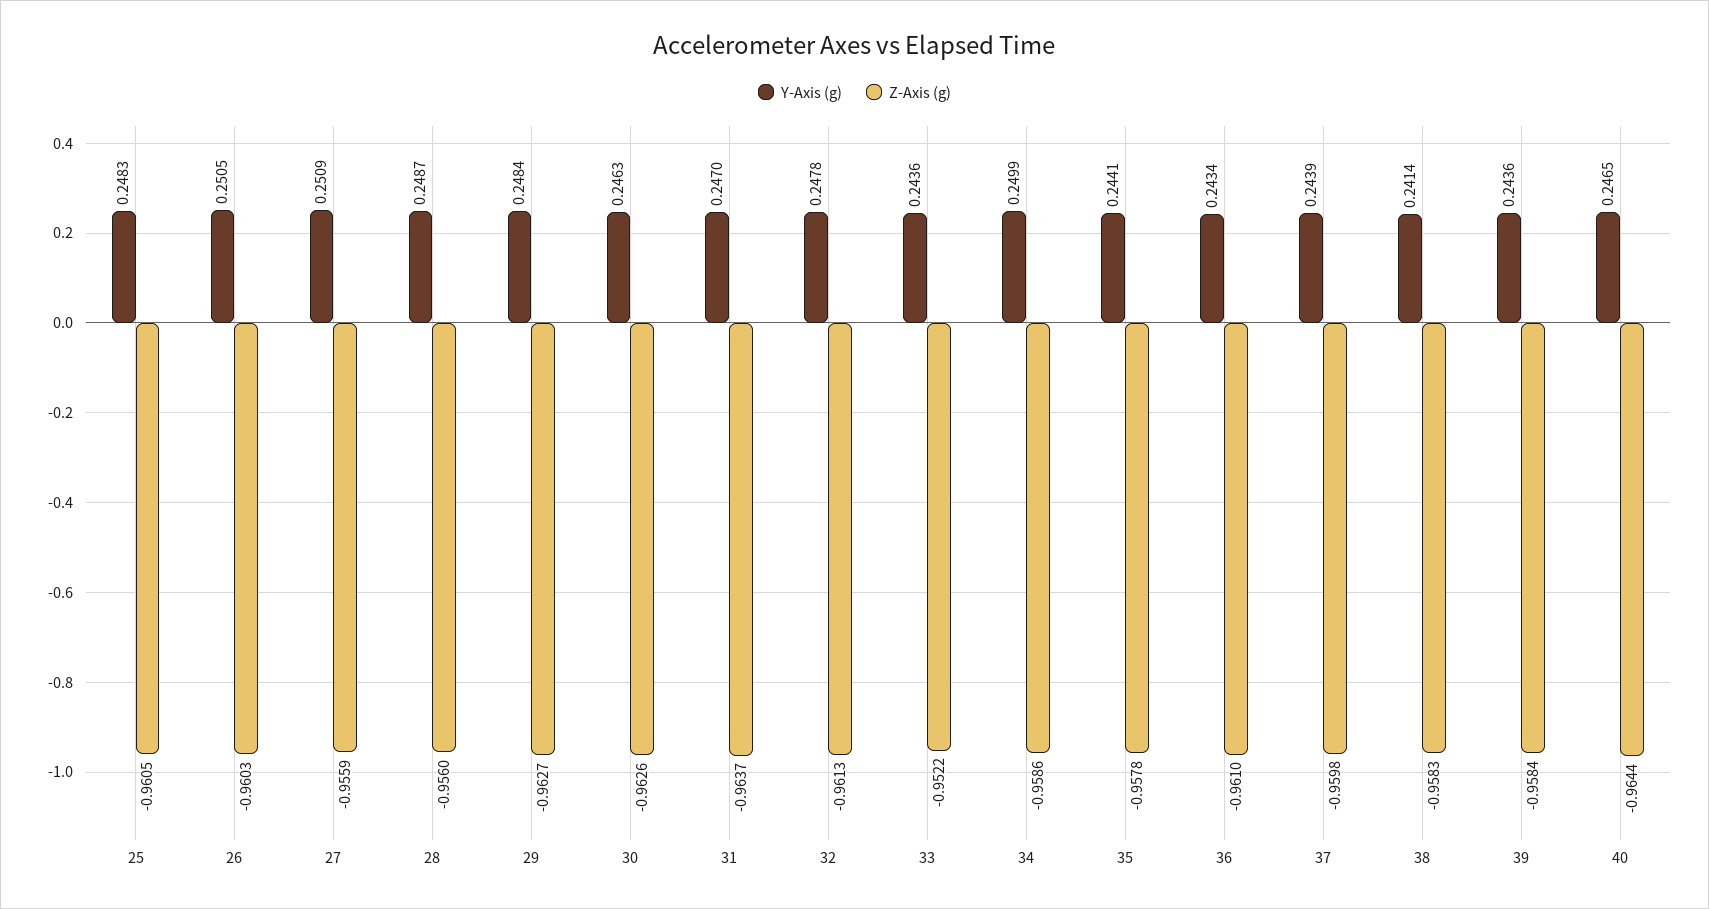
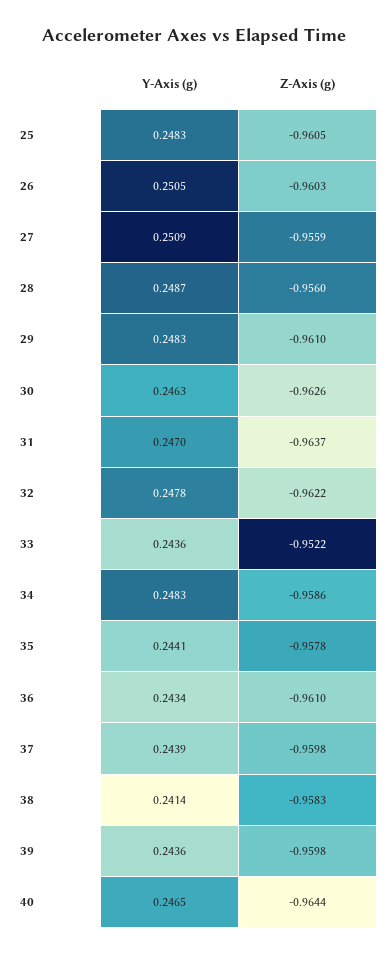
  {
    "Y-Axis (g)": {
      "25": 0.2483,
      "26": 0.2505,
      "27": 0.2509,
      "28": 0.2487,
-     "29": 0.2484,
+     "29": 0.2483,
      "30": 0.2463,
      "31": 0.247,
      "32": 0.2478,
      "33": 0.2436,
-     "34": 0.2499,
+     "34": 0.2483,
      "35": 0.2441,
      "36": 0.2434,
      "37": 0.2439,
      "38": 0.2414,
      "39": 0.2436,
      "40": 0.2465
    },
    "Z-Axis (g)": {
      "25": -0.9605,
      "26": -0.9603,
      "27": -0.9559,
      "28": -0.956,
-     "29": -0.9627,
+     "29": -0.961,
      "30": -0.9626,
      "31": -0.9637,
-     "32": -0.9613,
+     "32": -0.9622,
      "33": -0.9522,
      "34": -0.9586,
      "35": -0.9578,
      "36": -0.961,
      "37": -0.9598,
      "38": -0.9583,
-     "39": -0.9584,
+     "39": -0.9598,
      "40": -0.9644
    }
  }

